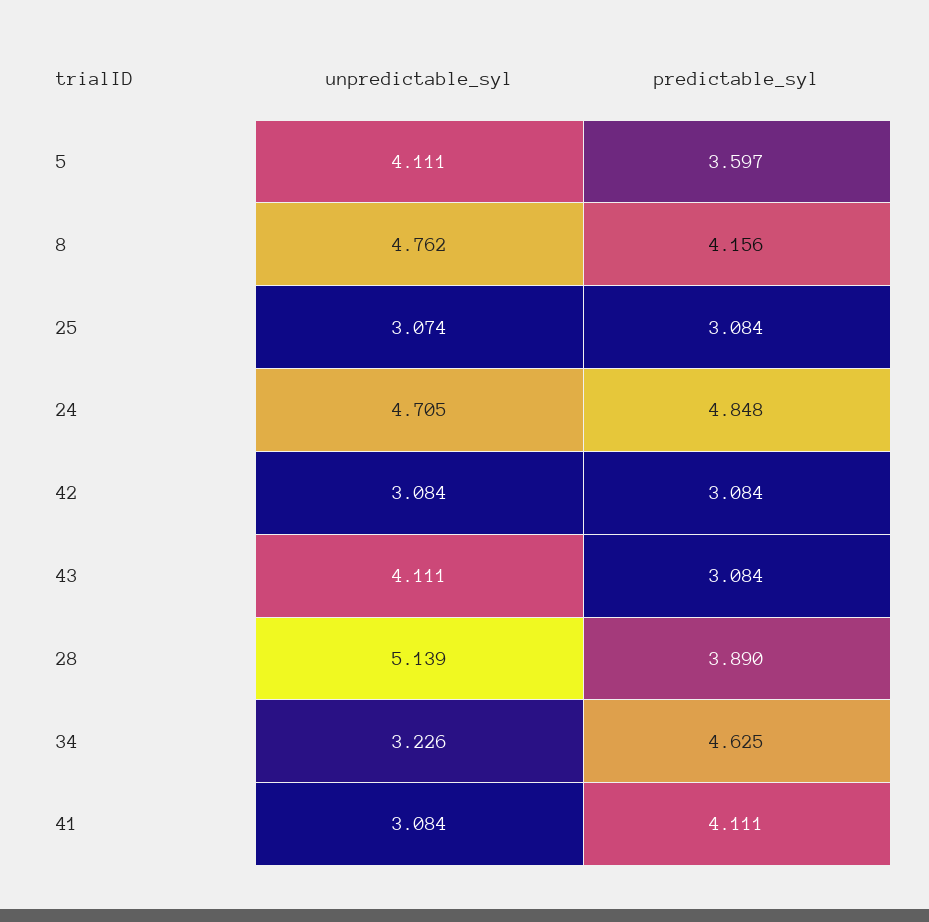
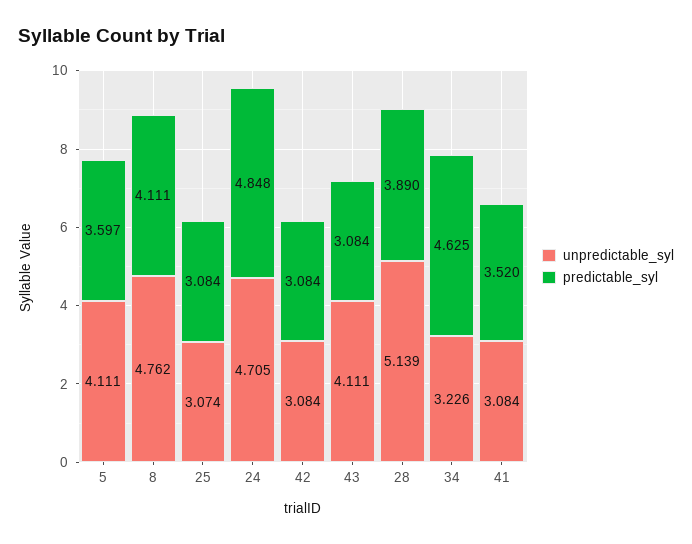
  {
    "unpredictable_syl": {
      "5": 4.111,
      "8": 4.762,
      "25": 3.074,
      "24": 4.705,
      "42": 3.084,
      "43": 4.111,
      "28": 5.139,
      "34": 3.226,
      "41": 3.084
    },
    "predictable_syl": {
      "5": 3.597,
-     "8": 4.156,
+     "8": 4.111,
      "25": 3.084,
      "24": 4.848,
      "42": 3.084,
      "43": 3.084,
      "28": 3.89,
      "34": 4.625,
-     "41": 4.111
+     "41": 3.52
    }
  }

